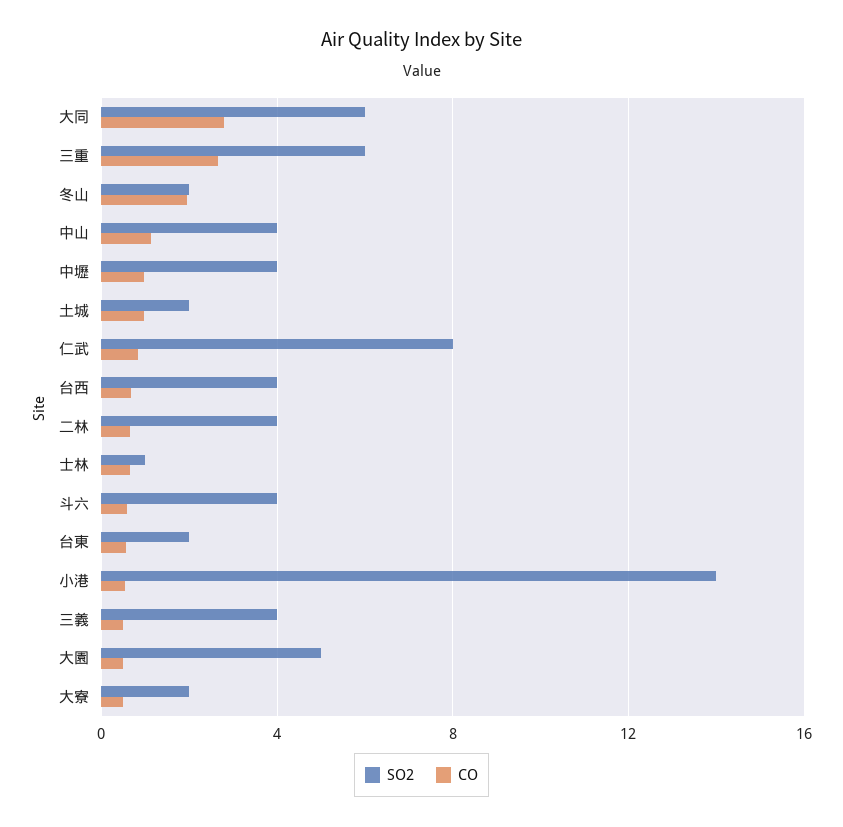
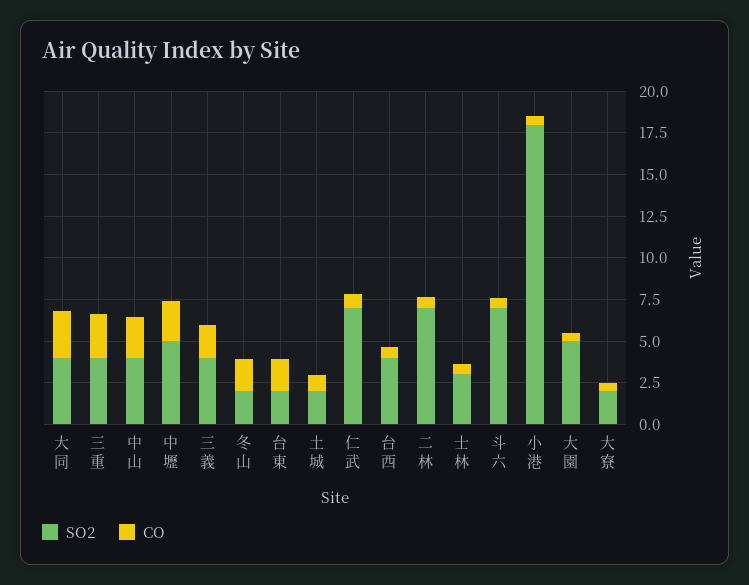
  {
    "SO2": {
-     "大同": 6,
+     "大同": 4,
-     "三重": 6,
+     "三重": 4,
      "冬山": 2,
      "中山": 4,
-     "中壢": 4,
+     "中壢": 5,
      "土城": 2,
-     "仁武": 8,
+     "仁武": 7,
      "台西": 4,
-     "二林": 4,
+     "二林": 7,
-     "士林": 1,
+     "士林": 3,
-     "斗六": 4,
+     "斗六": 7,
      "台東": 2,
-     "小港": 14,
+     "小港": 18,
      "三義": 4,
      "大園": 5,
      "大寮": 2
    },
    "CO": {
      "大同": 3,
      "三重": 2.5,
      "冬山": 2,
-     "中山": 1,
+     "中山": 2.5,
-     "中壢": 1,
+     "中壢": 2.5,
      "土城": 1,
      "仁武": 1,
      "台西": 0.5,
      "二林": 0.5,
      "士林": 0.5,
      "斗六": 0.5,
-     "台東": 0.5,
+     "台東": 2,
      "小港": 0.5,
-     "三義": 0.5,
+     "三義": 2,
      "大園": 0.5,
      "大寮": 0.5
    }
  }

